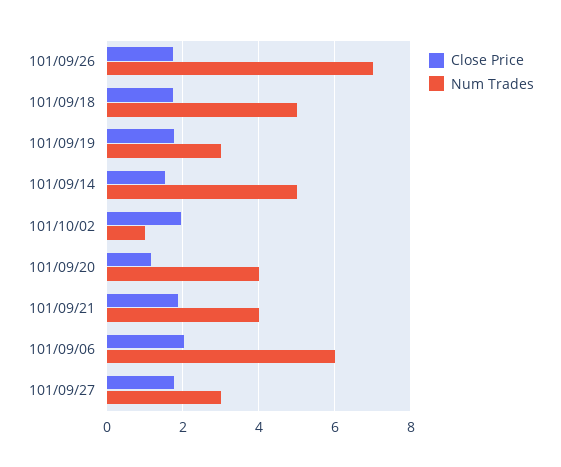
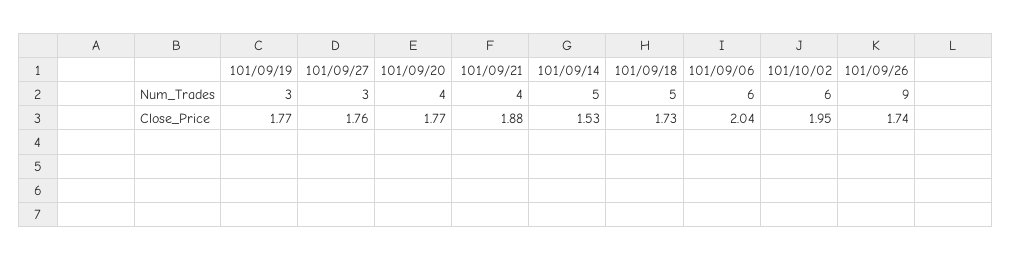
  {
    "Close Price": {
      "101/09/26": 1.74,
      "101/09/18": 1.73,
      "101/09/19": 1.77,
      "101/09/14": 1.53,
      "101/10/02": 1.95,
-     "101/09/20": 1.2,
+     "101/09/20": 1.77,
      "101/09/21": 1.88,
      "101/09/06": 2.04,
      "101/09/27": 1.76
    },
    "Num Trades": {
-     "101/09/26": 7,
+     "101/09/26": 9,
      "101/09/18": 5,
      "101/09/19": 3,
      "101/09/14": 5,
-     "101/10/02": 1,
+     "101/10/02": 6,
      "101/09/20": 4,
      "101/09/21": 4,
      "101/09/06": 6,
      "101/09/27": 3
    }
  }

